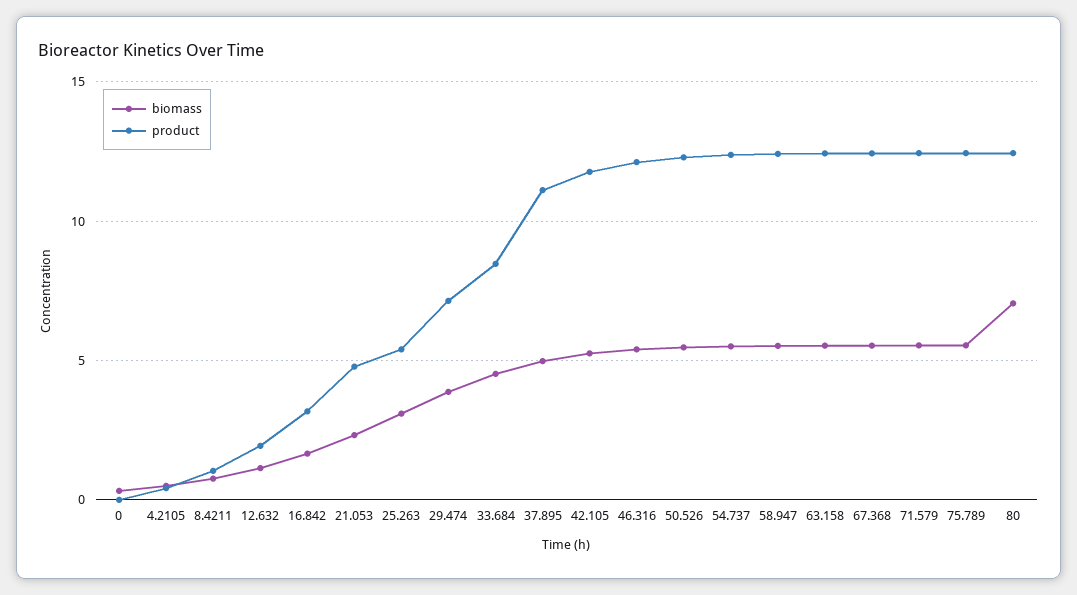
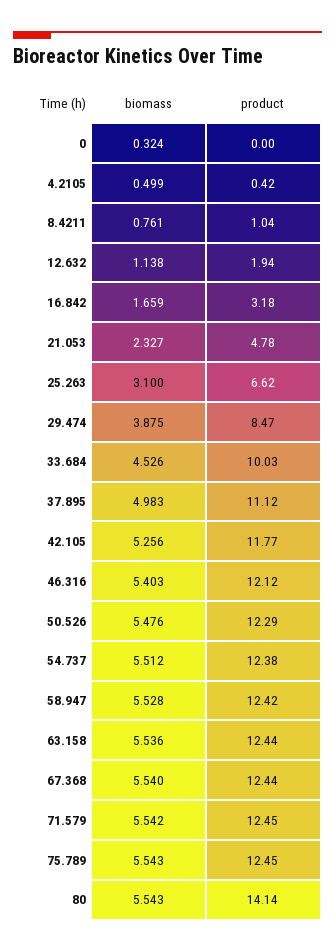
  {
    "biomass": {
      "0": 0.324,
      "4.2105": 0.499,
      "8.4211": 0.761,
      "12.632": 1.138,
      "16.842": 1.659,
      "21.053": 2.327,
      "25.263": 3.1,
      "29.474": 3.875,
      "33.684": 4.526,
      "37.895": 4.983,
      "42.105": 5.256,
      "46.316": 5.403,
      "50.526": 5.476,
      "54.737": 5.512,
      "58.947": 5.528,
      "63.158": 5.536,
      "67.368": 5.54,
      "71.579": 5.542,
      "75.789": 5.543,
-     "80": 7
+     "80": 5.543
    },
    "product": {
      "0": 0,
      "4.2105": 0.42,
      "8.4211": 1.04,
      "12.632": 1.94,
      "16.842": 3.18,
      "21.053": 4.78,
-     "25.263": 5.5,
+     "25.263": 6.62,
-     "29.474": 7,
+     "29.474": 8.47,
-     "33.684": 8.5,
+     "33.684": 10.03,
      "37.895": 11.12,
      "42.105": 11.77,
      "46.316": 12.12,
      "50.526": 12.29,
      "54.737": 12.38,
      "58.947": 12.42,
      "63.158": 12.44,
      "67.368": 12.44,
      "71.579": 12.45,
      "75.789": 12.45,
-     "80": 12.5
+     "80": 14.14
    }
  }

